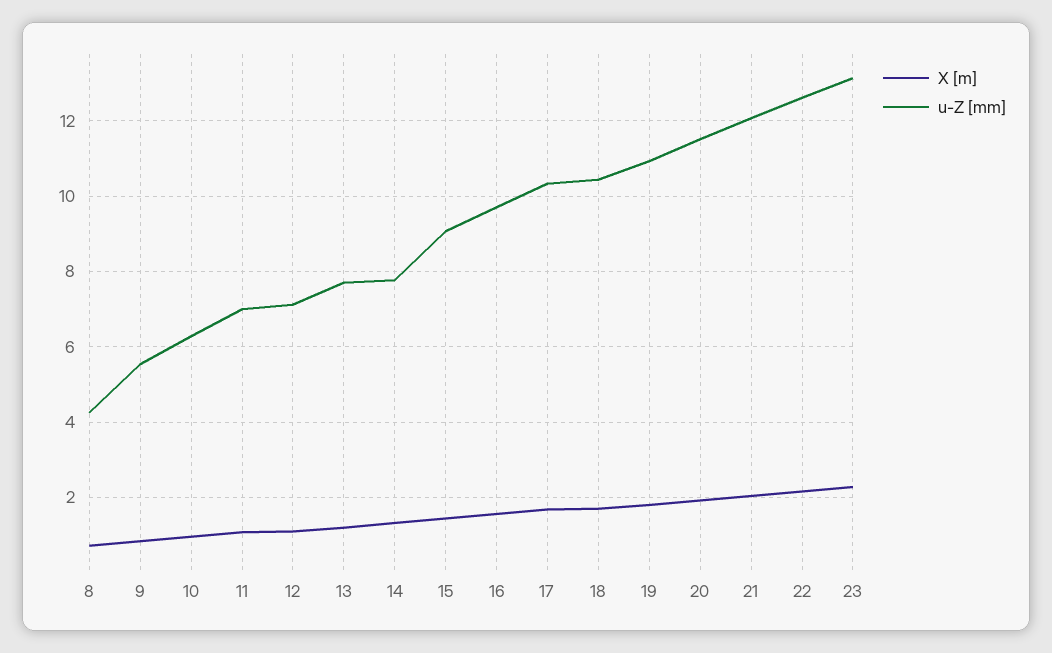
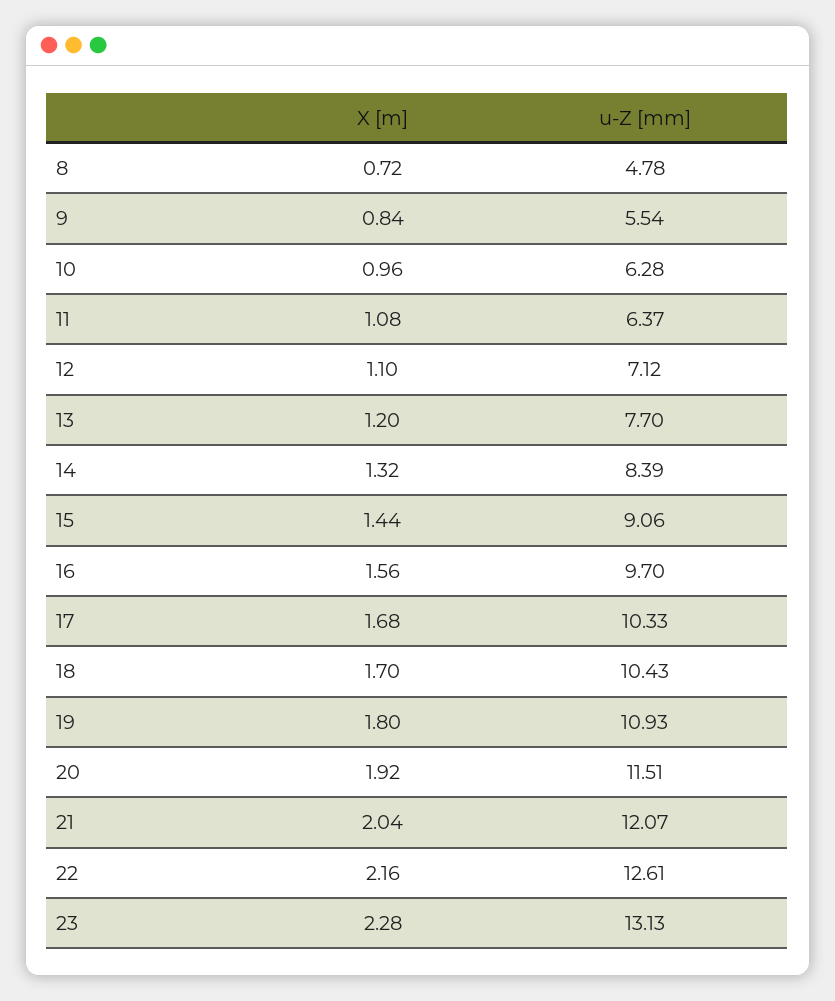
  {
    "X [m]": {
      "8": 0.72,
      "9": 0.84,
      "10": 0.96,
      "11": 1.08,
      "12": 1.1,
      "13": 1.2,
      "14": 1.32,
      "15": 1.44,
      "16": 1.56,
      "17": 1.68,
      "18": 1.7,
      "19": 1.8,
      "20": 1.92,
      "21": 2.04,
      "22": 2.16,
      "23": 2.28
    },
    "u-Z [mm]": {
-     "8": 4.2,
+     "8": 4.78,
      "9": 5.54,
      "10": 6.28,
-     "11": 7,
+     "11": 6.37,
      "12": 7.12,
      "13": 7.7,
-     "14": 7.8,
+     "14": 8.39,
      "15": 9.06,
      "16": 9.7,
      "17": 10.33,
      "18": 10.43,
      "19": 10.93,
      "20": 11.51,
      "21": 12.07,
      "22": 12.61,
      "23": 13.13
    }
  }

